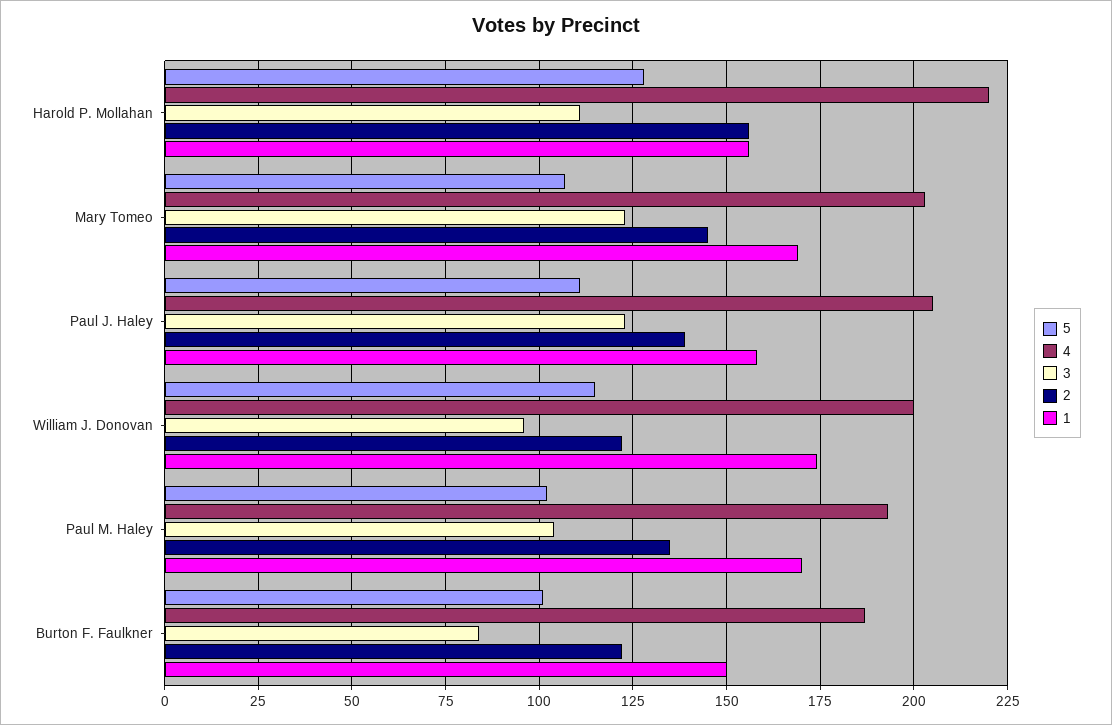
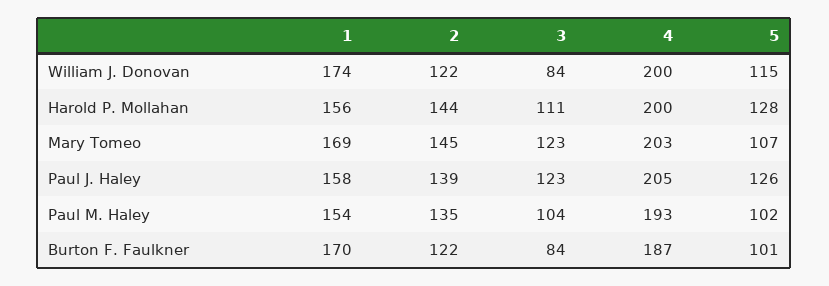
  {
    "5": {
      "Harold P. Mollahan": 128,
      "Mary Tomeo": 107,
-     "Paul J. Haley": 110,
+     "Paul J. Haley": 126,
      "William J. Donovan": 115,
      "Paul M. Haley": 102,
      "Burton F. Faulkner": 101
    },
    "4": {
-     "Harold P. Mollahan": 220,
+     "Harold P. Mollahan": 200,
      "Mary Tomeo": 203,
      "Paul J. Haley": 205,
      "William J. Donovan": 200,
      "Paul M. Haley": 193,
      "Burton F. Faulkner": 187
    },
    "3": {
      "Harold P. Mollahan": 111,
      "Mary Tomeo": 123,
      "Paul J. Haley": 123,
-     "William J. Donovan": 95,
+     "William J. Donovan": 84,
      "Paul M. Haley": 104,
      "Burton F. Faulkner": 84
    },
    "2": {
-     "Harold P. Mollahan": 155,
+     "Harold P. Mollahan": 144,
      "Mary Tomeo": 145,
      "Paul J. Haley": 139,
      "William J. Donovan": 122,
      "Paul M. Haley": 135,
      "Burton F. Faulkner": 122
    },
    "1": {
      "Harold P. Mollahan": 156,
      "Mary Tomeo": 169,
      "Paul J. Haley": 158,
      "William J. Donovan": 174,
-     "Paul M. Haley": 170,
+     "Paul M. Haley": 154,
-     "Burton F. Faulkner": 150
+     "Burton F. Faulkner": 170
    }
  }

